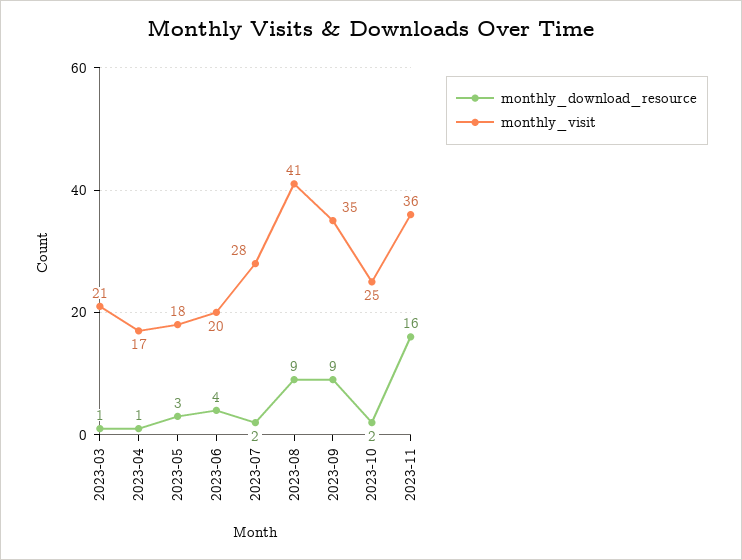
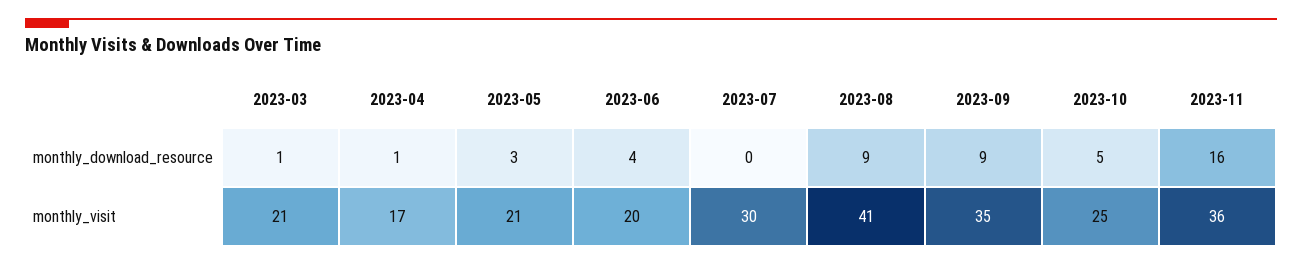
  {
    "monthly_download_resource": {
      "2023-03": 1,
      "2023-04": 1,
      "2023-05": 3,
      "2023-06": 4,
-     "2023-07": 2,
+     "2023-07": 0,
      "2023-08": 9,
      "2023-09": 9,
-     "2023-10": 2,
+     "2023-10": 5,
      "2023-11": 16
    },
    "monthly_visit": {
      "2023-03": 21,
      "2023-04": 17,
-     "2023-05": 18,
+     "2023-05": 21,
      "2023-06": 20,
-     "2023-07": 28,
+     "2023-07": 30,
      "2023-08": 41,
      "2023-09": 35,
      "2023-10": 25,
      "2023-11": 36
    }
  }

